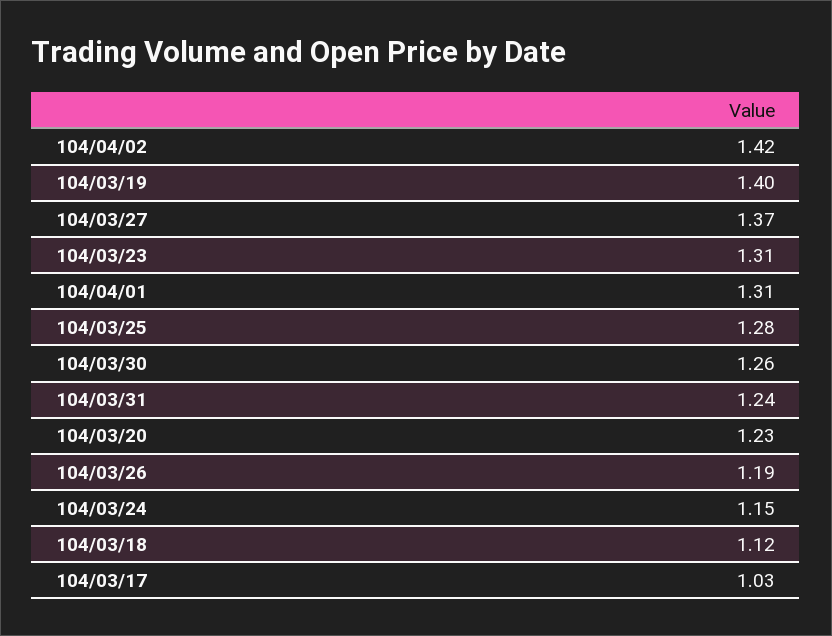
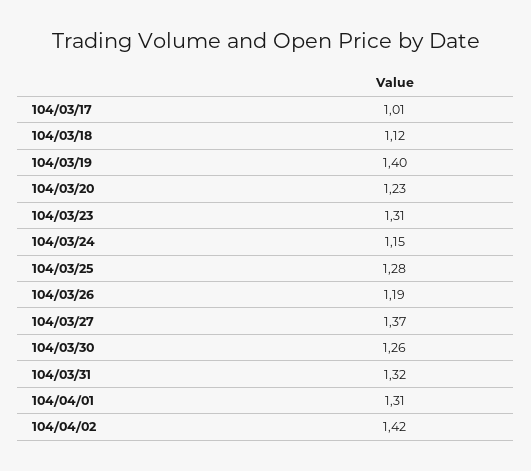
  {
    "104/04/02": 1.42,
    "104/03/19": 1.4,
    "104/03/27": 1.37,
    "104/03/23": 1.31,
    "104/04/01": 1.31,
    "104/03/25": 1.28,
    "104/03/30": 1.26,
-   "104/03/31": 1.24,
+   "104/03/31": 1.32,
    "104/03/20": 1.23,
    "104/03/26": 1.19,
    "104/03/24": 1.15,
    "104/03/18": 1.12,
-   "104/03/17": 1.03
+   "104/03/17": 1.01
  }

